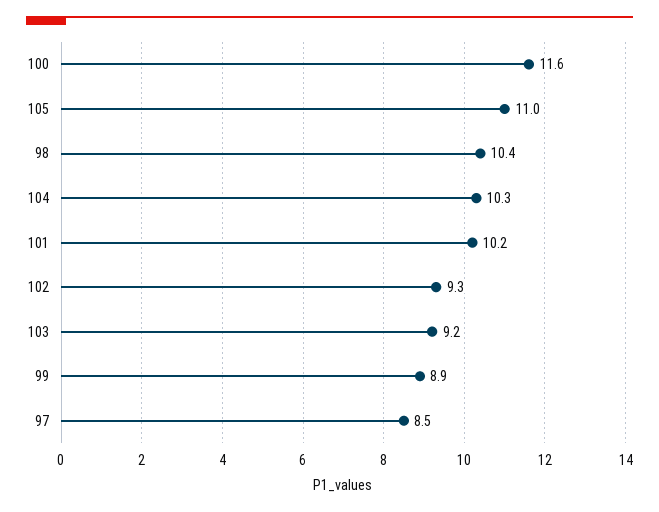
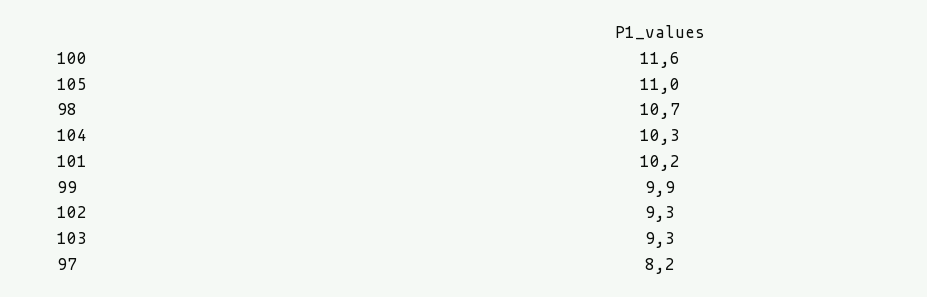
  {
    "100": 11.6,
    "105": 11,
-   "98": 10.4,
+   "98": 10.7,
    "104": 10.3,
    "101": 10.2,
    "102": 9.3,
-   "103": 9.2,
+   "103": 9.3,
-   "99": 8.9,
+   "99": 9.9,
-   "97": 8.5
+   "97": 8.2
  }

